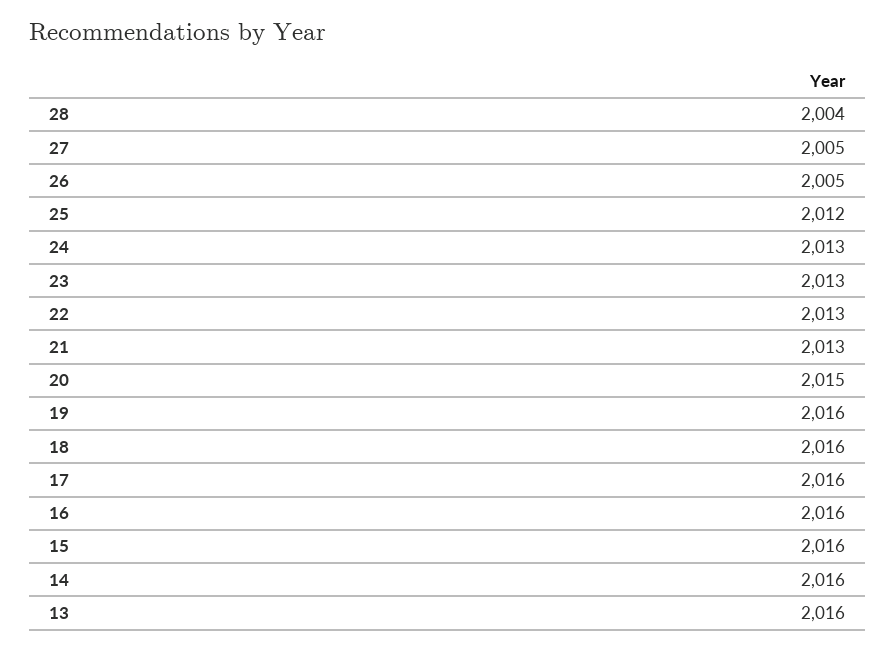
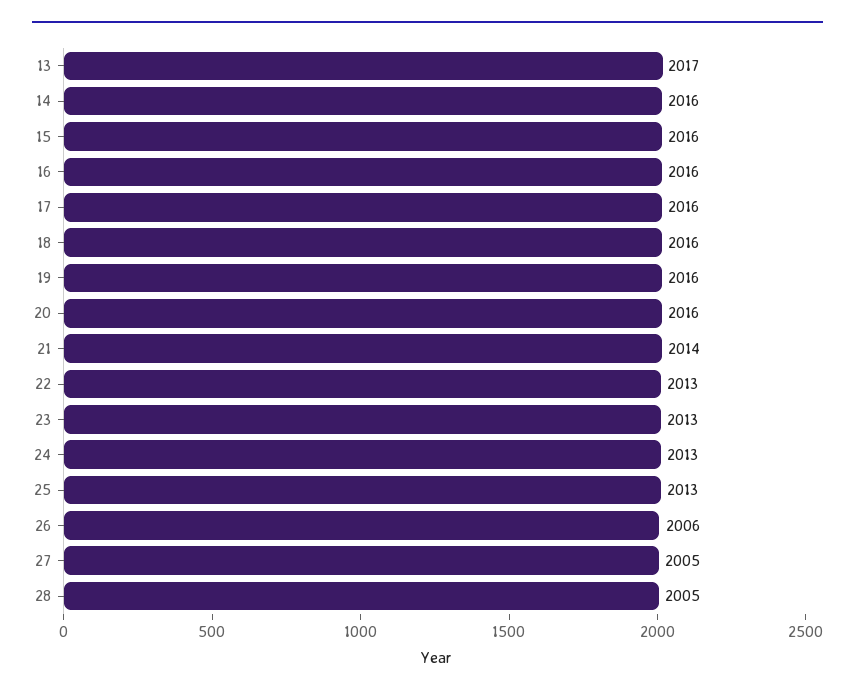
  {
-   "28": 2004,
+   "28": 2005,
    "27": 2005,
-   "26": 2005,
+   "26": 2006,
-   "25": 2012,
+   "25": 2013,
    "24": 2013,
    "23": 2013,
    "22": 2013,
-   "21": 2013,
+   "21": 2014,
-   "20": 2015,
+   "20": 2016,
    "19": 2016,
    "18": 2016,
    "17": 2016,
    "16": 2016,
    "15": 2016,
    "14": 2016,
-   "13": 2016
+   "13": 2017
  }

